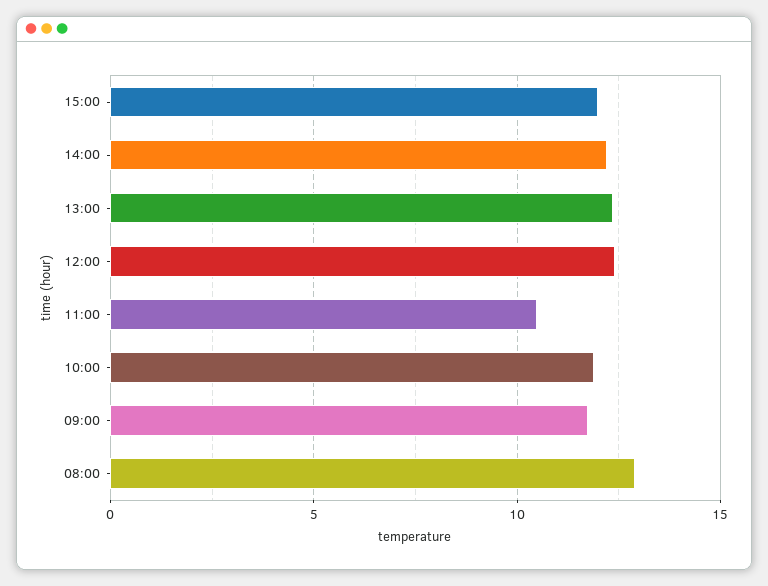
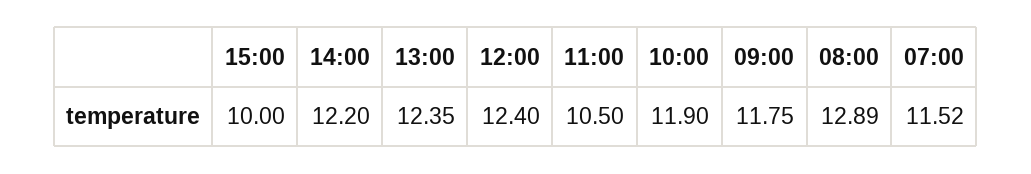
  {
-   "15:00": 12,
+   "15:00": 10,
    "14:00": 12.2,
    "13:00": 12.35,
    "12:00": 12.4,
    "11:00": 10.5,
    "10:00": 11.9,
    "09:00": 11.75,
-   "08:00": 12.89
+   "08:00": 12.89,
+   "07:00": 11.52
  }

